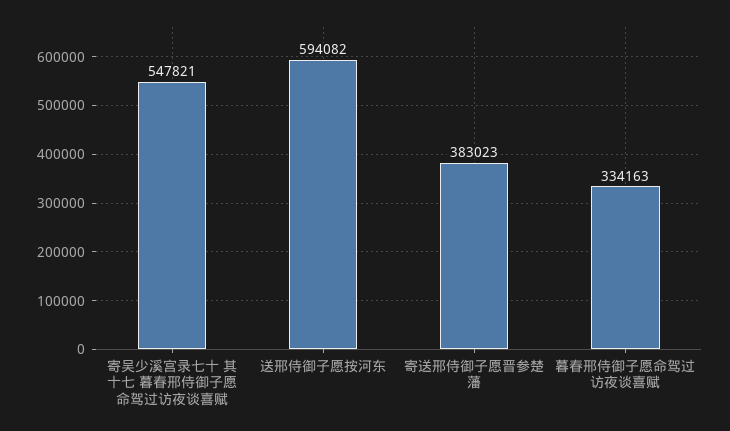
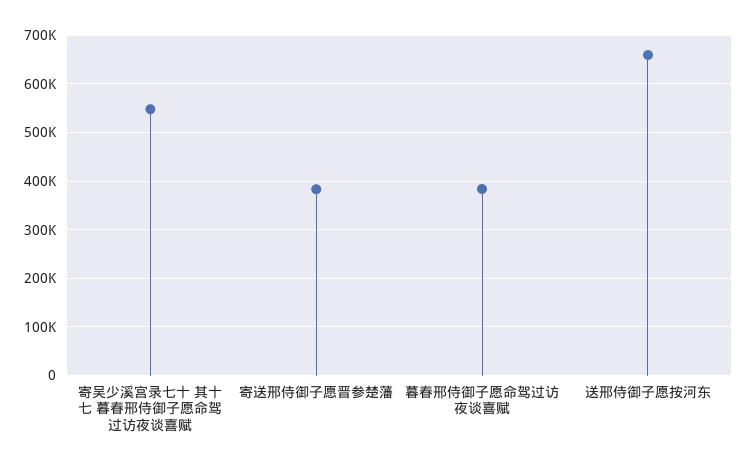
  {
    "寄吴少溪宫录七十 其十七 暮春邢侍御子愿命驾过访夜谈喜赋": 547821,
-   "送邢侍御子愿按河东": 594082,
+   "送邢侍御子愿按河东": 660000,
    "寄送邢侍御子愿晋参楚藩": 383023,
-   "暮春邢侍御子愿命驾过访夜谈喜赋": 334163
+   "暮春邢侍御子愿命驾过访夜谈喜赋": 380000
  }

